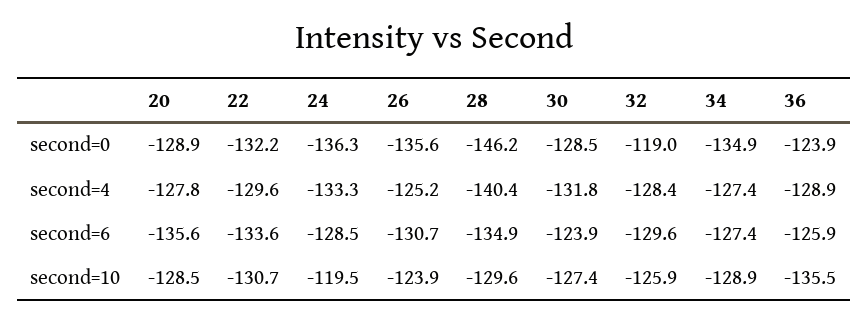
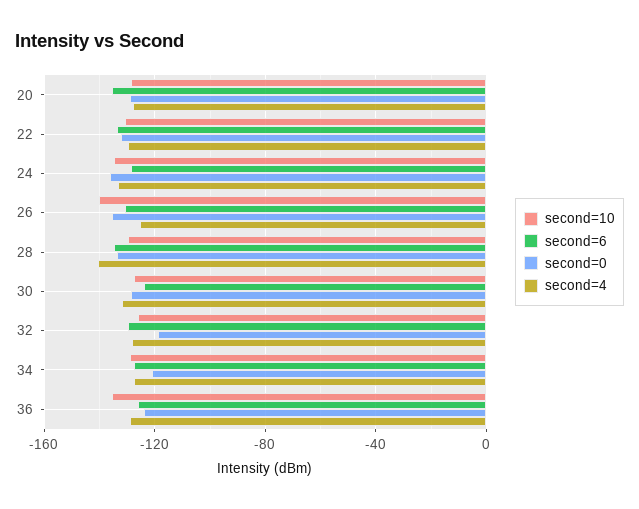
  {
    "second=0": {
      "20": -128.9,
      "22": -132.2,
      "24": -136.3,
      "26": -135.6,
-     "28": -146.2,
+     "28": -135,
      "30": -128.5,
      "32": -119,
-     "34": -134.9,
+     "34": -120,
      "36": -123.9
    },
    "second=4": {
      "20": -127.8,
      "22": -129.6,
      "24": -133.3,
      "26": -125.2,
      "28": -140.4,
      "30": -131.8,
      "32": -128.4,
      "34": -127.4,
      "36": -128.9
    },
    "second=6": {
      "20": -135.6,
      "22": -133.6,
      "24": -128.5,
      "26": -130.7,
      "28": -134.9,
      "30": -123.9,
      "32": -129.6,
      "34": -127.4,
      "36": -125.9
    },
    "second=10": {
      "20": -128.5,
      "22": -130.7,
-     "24": -119.5,
+     "24": -135,
-     "26": -123.9,
+     "26": -140,
      "28": -129.6,
      "30": -127.4,
      "32": -125.9,
      "34": -128.9,
      "36": -135.5
    }
  }

